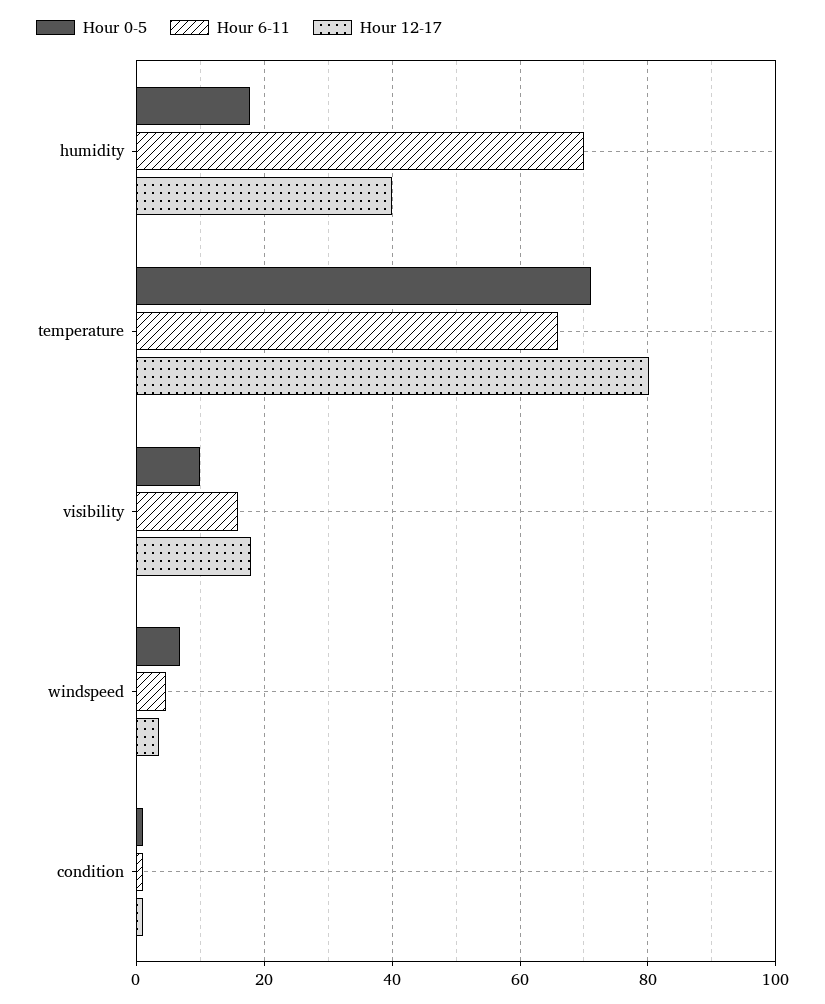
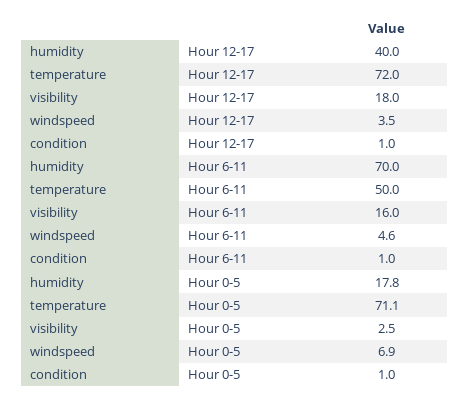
  {
    "Hour 0-5": {
      "humidity": 17.8,
      "temperature": 71.1,
-     "visibility": 10,
+     "visibility": 2.5,
      "windspeed": 6.9,
      "condition": 1
    },
    "Hour 6-11": {
      "humidity": 70,
-     "temperature": 66,
+     "temperature": 50,
      "visibility": 16,
      "windspeed": 4.6,
      "condition": 1
    },
    "Hour 12-17": {
      "humidity": 40,
-     "temperature": 80,
+     "temperature": 72,
      "visibility": 18,
      "windspeed": 3.5,
      "condition": 1
    }
  }

